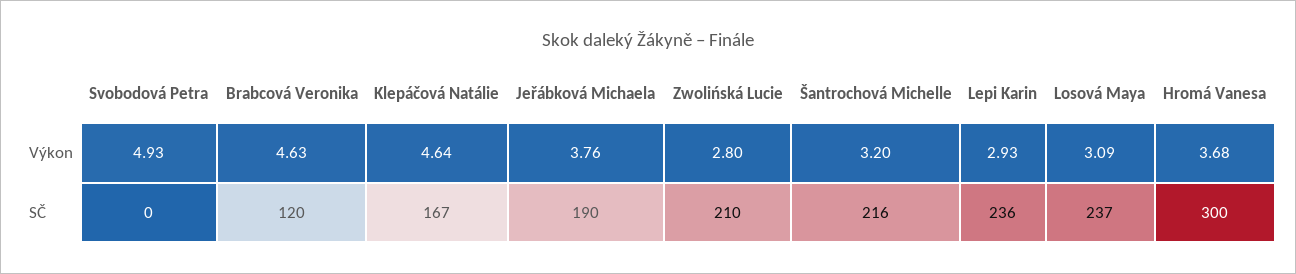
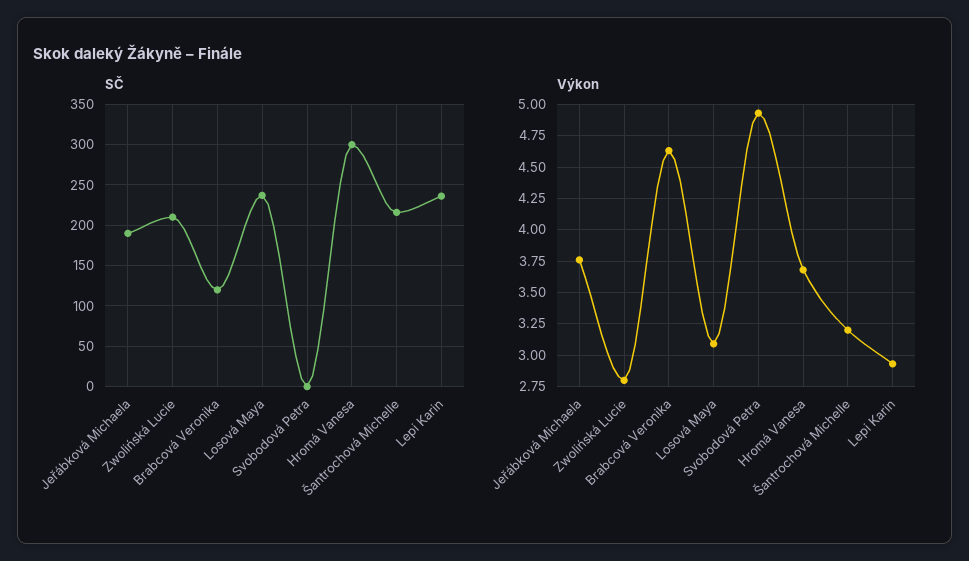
  {
    "Výkon": {
      "Svobodová Petra": 4.93,
      "Brabcová Veronika": 4.63,
-     "Klepáčová Natálie": 4.64,
      "Jeřábková Michaela": 3.76,
      "Zwolińská Lucie": 2.8,
      "Šantrochová Michelle": 3.2,
      "Lepi Karin": 2.93,
      "Losová Maya": 3.09,
      "Hromá Vanesa": 3.68
    },
    "SČ": {
      "Svobodová Petra": 0,
      "Brabcová Veronika": 120,
-     "Klepáčová Natálie": 167,
      "Jeřábková Michaela": 190,
      "Zwolińská Lucie": 210,
      "Šantrochová Michelle": 216,
      "Lepi Karin": 236,
      "Losová Maya": 237,
      "Hromá Vanesa": 300
    }
  }

